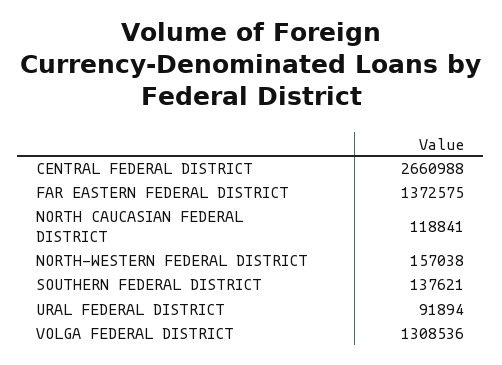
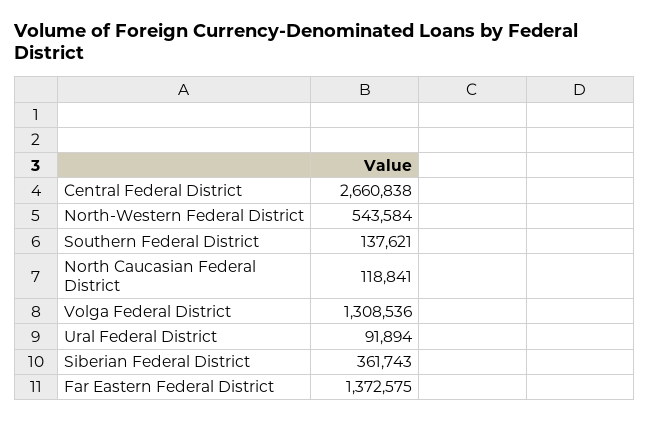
  {
-   "CENTRAL FEDERAL DISTRICT": 2660988,
+   "CENTRAL FEDERAL DISTRICT": 2660838,
    "FAR EASTERN FEDERAL DISTRICT": 1372575,
    "NORTH CAUCASIAN FEDERAL DISTRICT": 118841,
-   "NORTH-WESTERN FEDERAL DISTRICT": 157038,
+   "NORTH-WESTERN FEDERAL DISTRICT": 543584,
    "SOUTHERN FEDERAL DISTRICT": 137621,
    "URAL FEDERAL DISTRICT": 91894,
-   "VOLGA FEDERAL DISTRICT": 1308536
+   "VOLGA FEDERAL DISTRICT": 1308536,
+   "Siberian Federal District": 361743
  }

